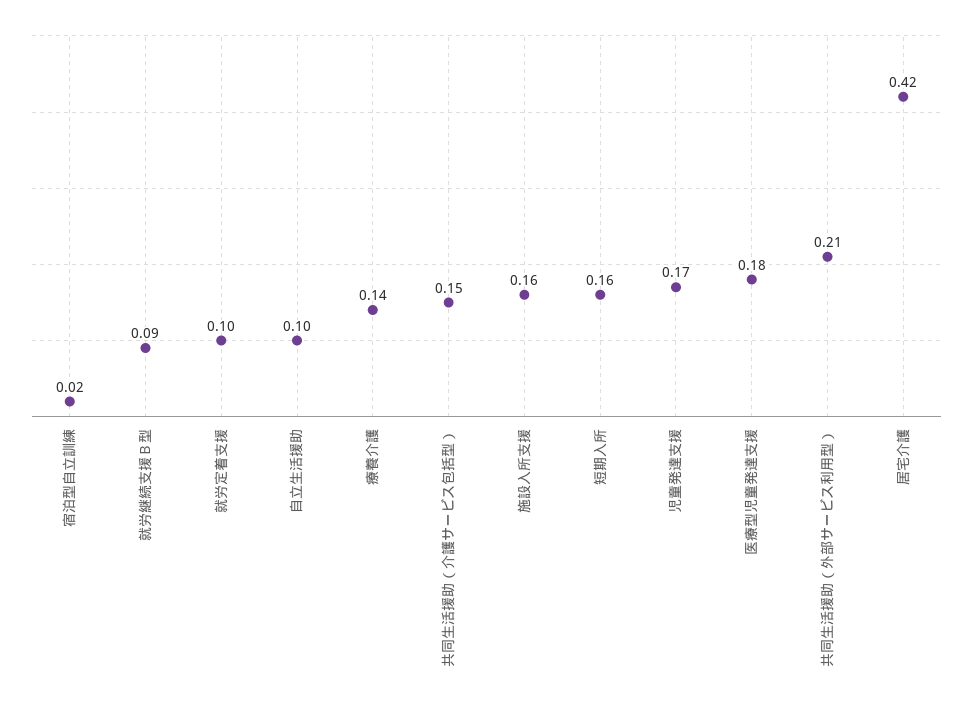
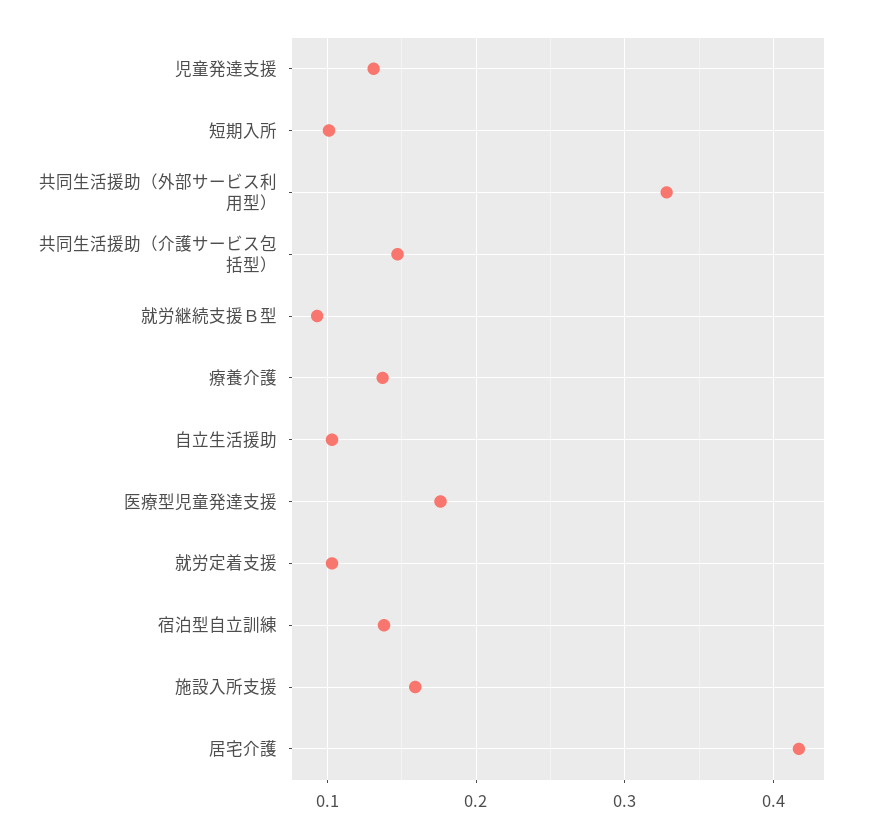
  {
-   "宿泊型自立訓練": 0.02,
+   "宿泊型自立訓練": 0.14,
    "就労継続支援Ｂ型": 0.09,
    "就労定着支援": 0.1,
    "自立生活援助": 0.1,
    "療養介護": 0.14,
    "共同生活援助（介護サービス包括型）": 0.15,
    "施設入所支援": 0.16,
-   "短期入所": 0.16,
+   "短期入所": 0.1,
-   "児童発達支援": 0.17,
+   "児童発達支援": 0.13,
    "医療型児童発達支援": 0.18,
-   "共同生活援助（外部サービス利用型）": 0.21,
+   "共同生活援助（外部サービス利用型）": 0.33,
    "居宅介護": 0.42
  }

